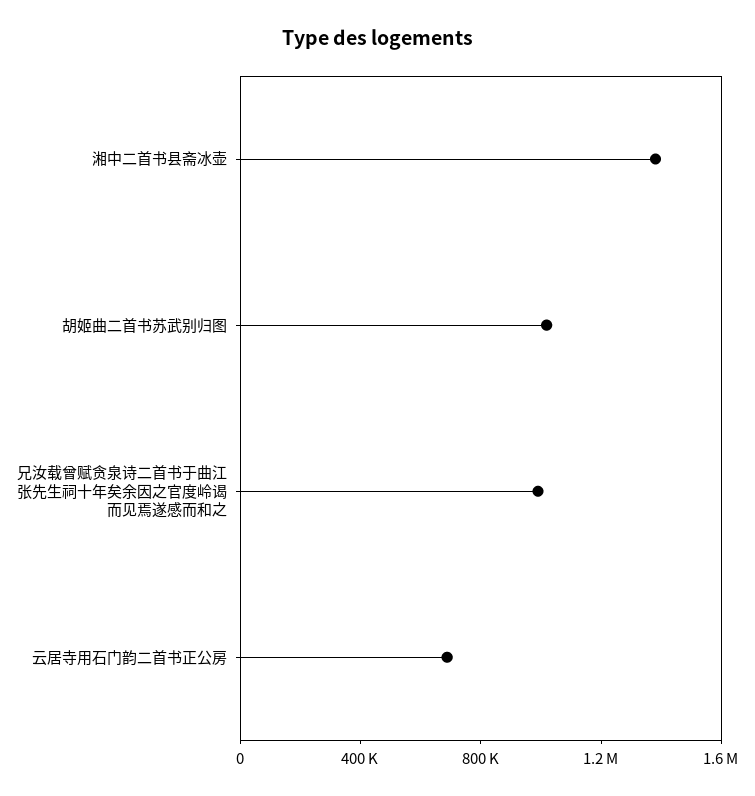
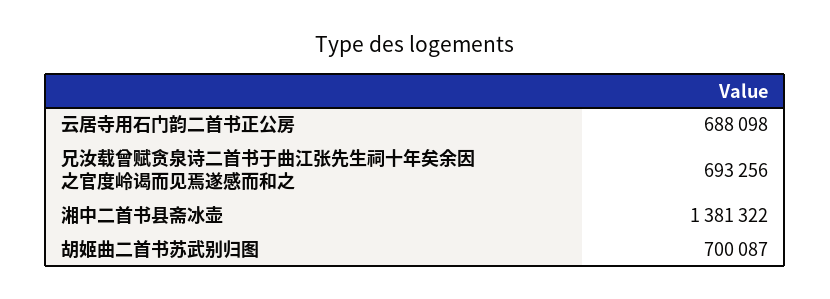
  {
    "湘中二首书县斋冰壶": 1381322,
-   "胡姬曲二首书苏武别归图": 1000000,
+   "胡姬曲二首书苏武别归图": 700087,
-   "兄汝载曾赋贪泉诗二首书于曲江张先生祠十年矣余因之官度岭谒而见焉遂感而和之": 1000000,
+   "兄汝载曾赋贪泉诗二首书于曲江张先生祠十年矣余因之官度岭谒而见焉遂感而和之": 693256,
    "云居寺用石门韵二首书正公房": 688098
  }

